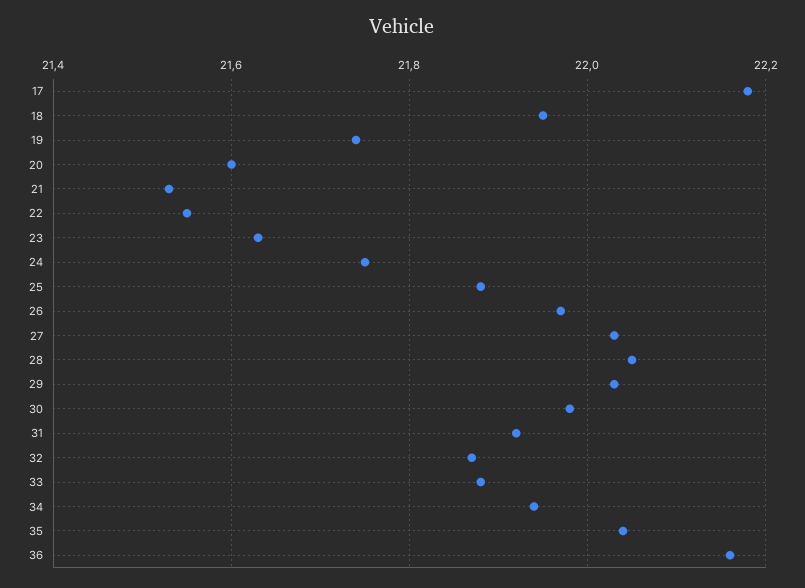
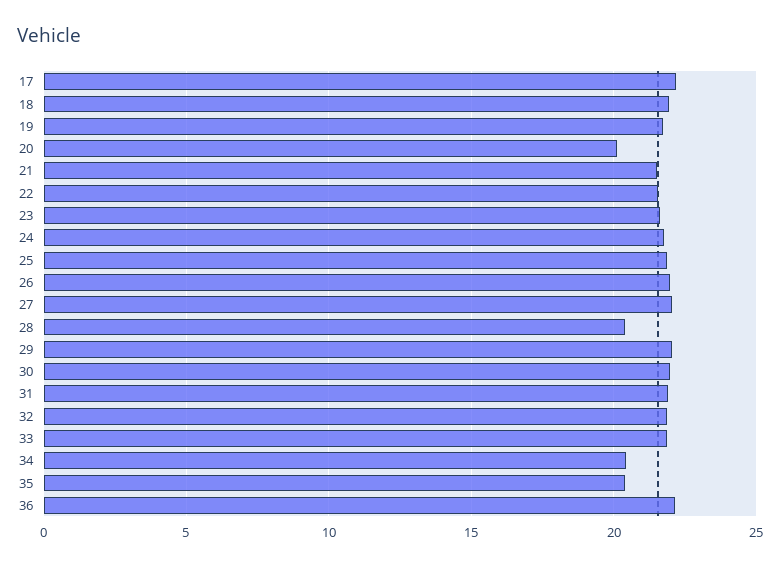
  {
    "17": 22.2,
    "18": 21.95,
    "19": 21.75,
-   "20": 21.6,
+   "20": 20,
    "21": 21.55,
    "22": 21.55,
    "23": 21.65,
    "24": 21.75,
    "25": 21.9,
    "26": 21.95,
    "27": 22.05,
-   "28": 22.05,
+   "28": 20.5,
    "29": 22.05,
    "30": 22,
    "31": 21.9,
    "32": 21.85,
    "33": 21.9,
-   "34": 21.95,
+   "34": 20.5,
-   "35": 22.05,
+   "35": 20.5,
    "36": 22.15
  }

